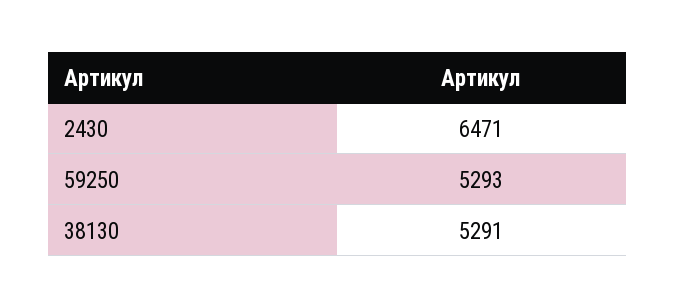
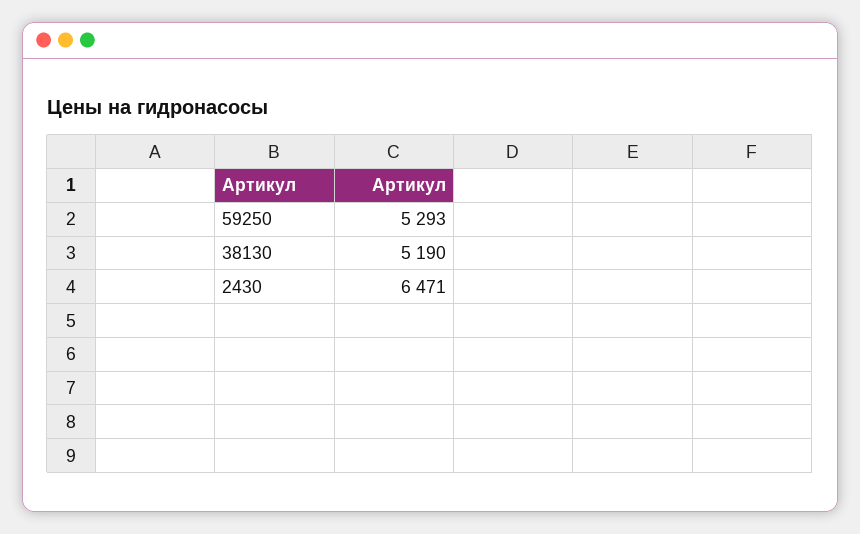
  {
    "2430": 6471,
    "59250": 5293,
-   "38130": 5291
+   "38130": 5190
  }

